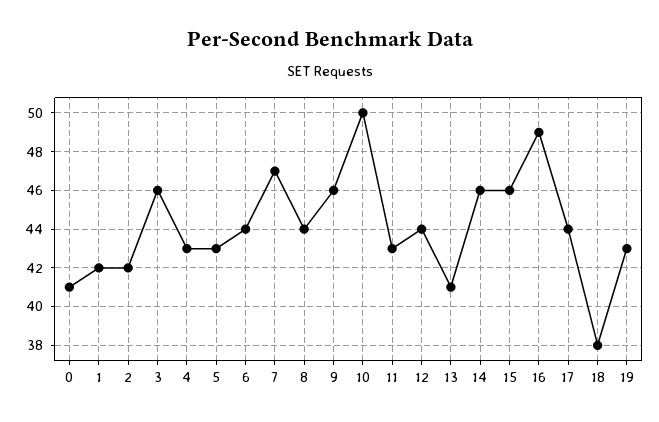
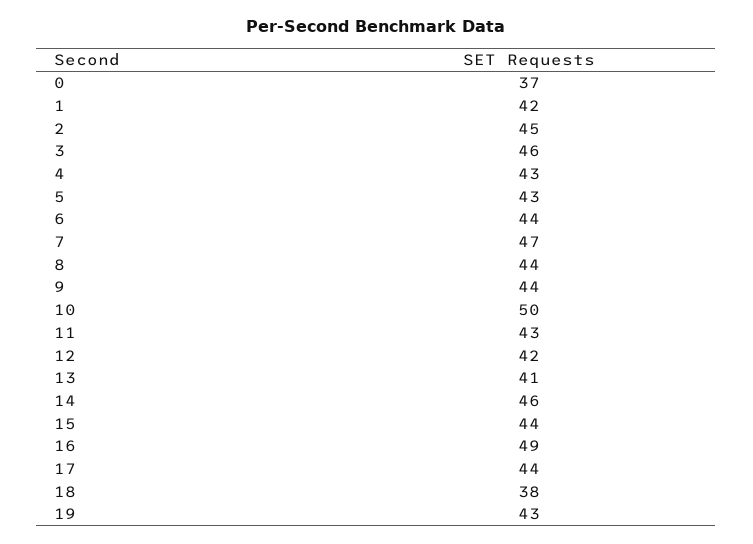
  {
-   "0": 41,
+   "0": 37,
    "1": 42,
-   "2": 42,
+   "2": 45,
    "3": 46,
    "4": 43,
    "5": 43,
    "6": 44,
    "7": 47,
    "8": 44,
-   "9": 46,
+   "9": 44,
    "10": 50,
    "11": 43,
-   "12": 44,
+   "12": 42,
    "13": 41,
    "14": 46,
-   "15": 46,
+   "15": 44,
    "16": 49,
    "17": 44,
    "18": 38,
    "19": 43
  }

